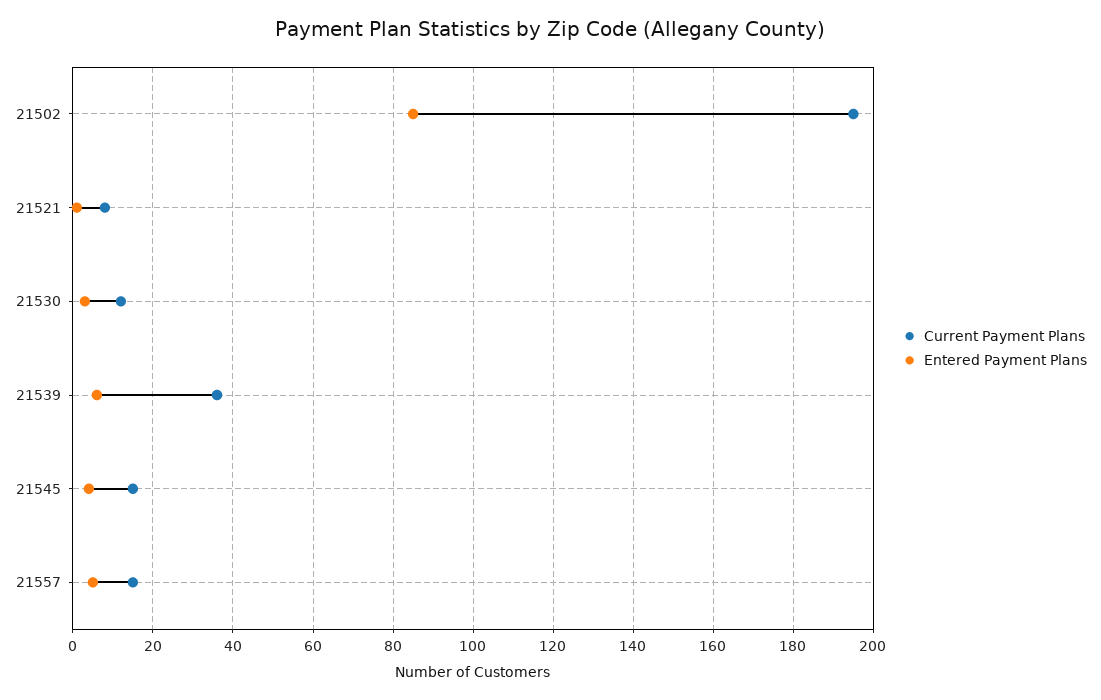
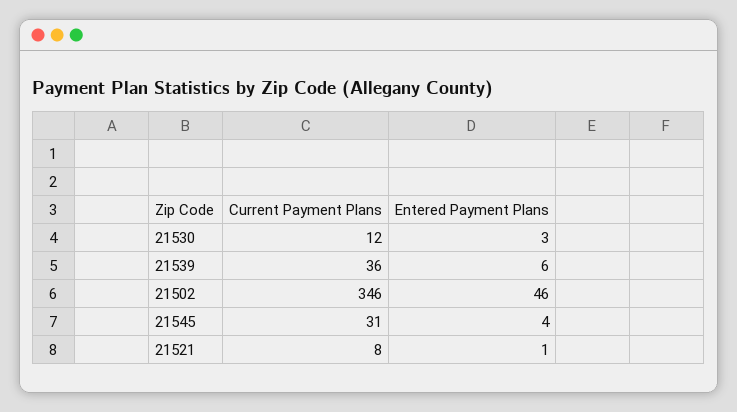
  {
    "Current Payment Plans": {
-     "21502": 195,
+     "21502": 346,
      "21521": 8,
      "21530": 12,
      "21539": 36,
-     "21545": 15,
+     "21545": 31
-     "21557": 15
    },
    "Entered Payment Plans": {
-     "21502": 85,
+     "21502": 46,
      "21521": 1,
      "21530": 3,
      "21539": 6,
-     "21545": 4,
+     "21545": 4
-     "21557": 5
    }
  }

